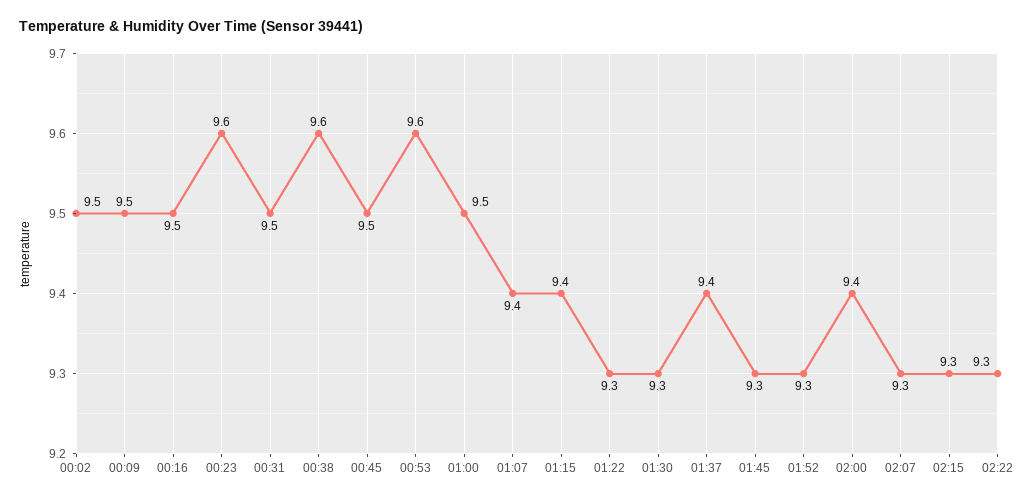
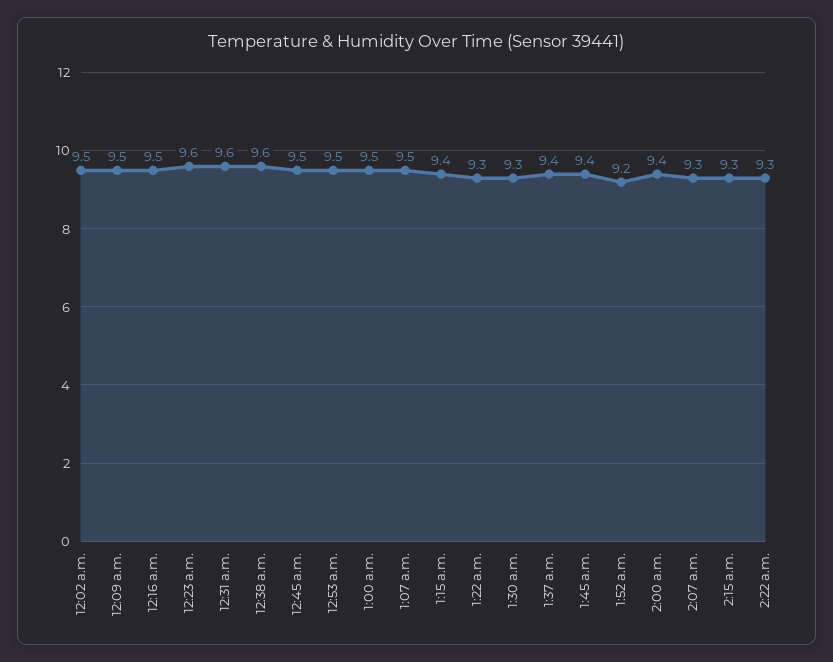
  {
    "00:02": 9.5,
    "00:09": 9.5,
    "00:16": 9.5,
    "00:23": 9.6,
-   "00:31": 9.5,
+   "00:31": 9.6,
    "00:38": 9.6,
    "00:45": 9.5,
-   "00:53": 9.6,
+   "00:53": 9.5,
    "01:00": 9.5,
-   "01:07": 9.4,
+   "01:07": 9.5,
    "01:15": 9.4,
    "01:22": 9.3,
    "01:30": 9.3,
    "01:37": 9.4,
-   "01:45": 9.3,
+   "01:45": 9.4,
-   "01:52": 9.3,
+   "01:52": 9.2,
    "02:00": 9.4,
    "02:07": 9.3,
    "02:15": 9.3,
    "02:22": 9.3
  }

